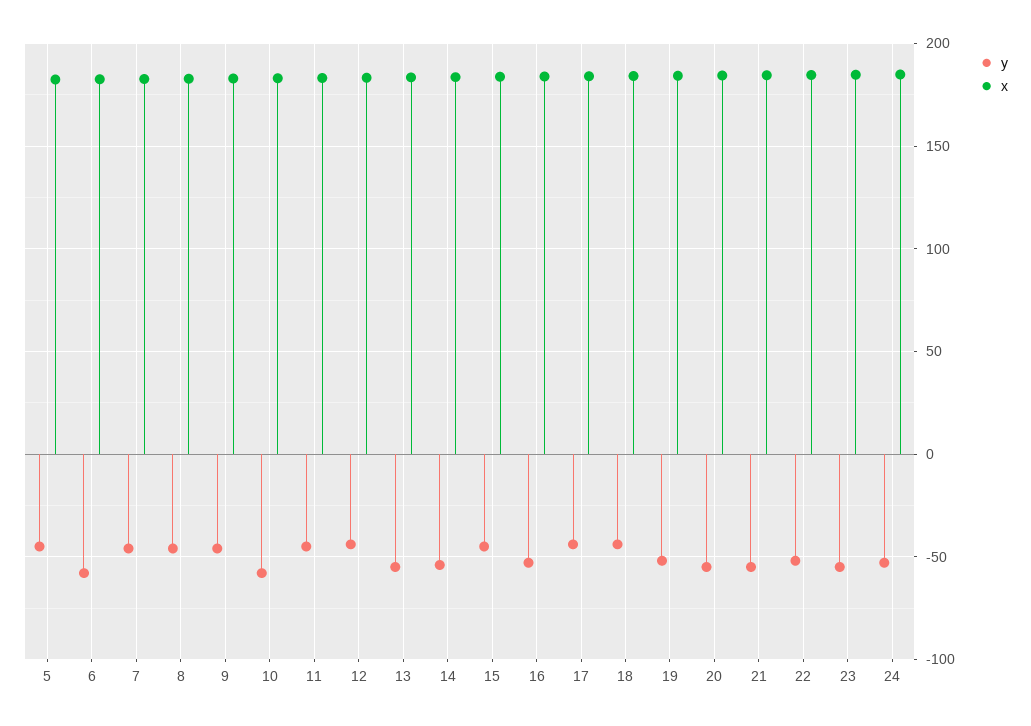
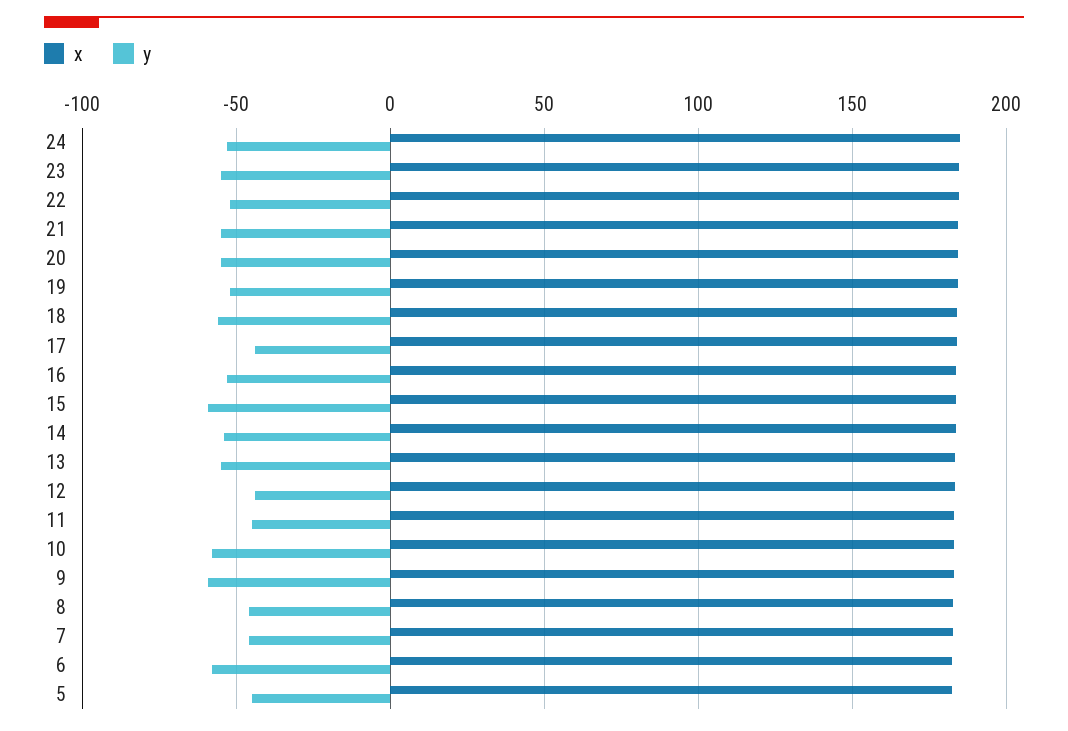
  {
    "y": {
      "5": -45,
      "6": -60,
      "7": -45,
      "8": -45,
-     "9": -45,
+     "9": -60,
      "10": -60,
      "11": -45,
      "12": -45,
      "13": -55,
      "14": -55,
-     "15": -45,
+     "15": -60,
      "16": -55,
      "17": -45,
-     "18": -45,
+     "18": -55,
      "19": -50,
      "20": -55,
      "21": -55,
      "22": -50,
      "23": -55,
      "24": -55
    },
    "x": {
      "5": 180,
      "6": 185,
      "7": 185,
      "8": 185,
      "9": 185,
      "10": 185,
      "11": 185,
      "12": 185,
      "13": 185,
      "14": 185,
      "15": 185,
      "16": 185,
      "17": 185,
      "18": 185,
      "19": 185,
      "20": 185,
      "21": 185,
      "22": 185,
      "23": 185,
      "24": 185
    }
  }

